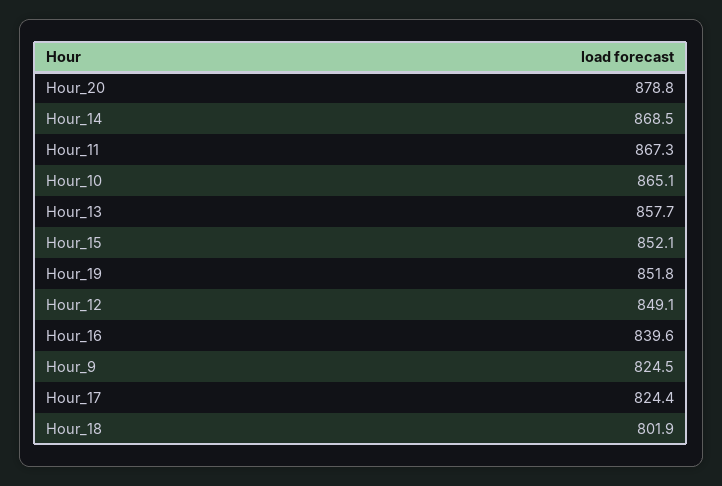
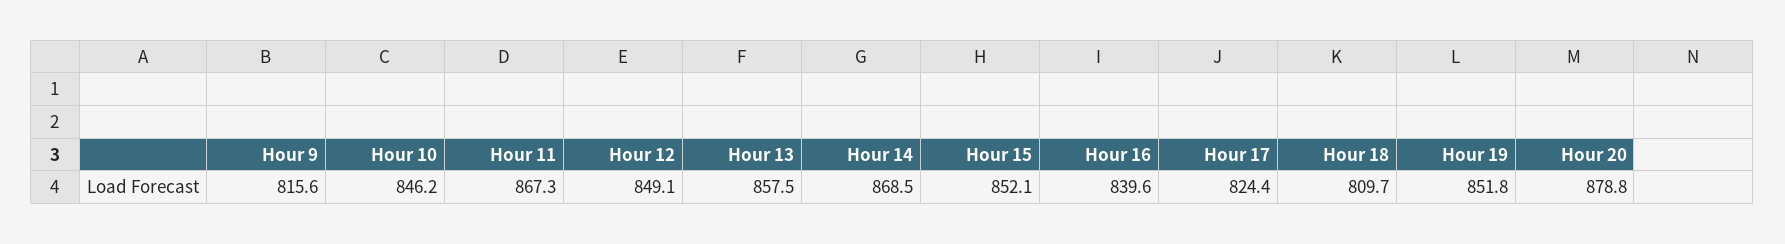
  {
    "Hour_20": 878.8,
    "Hour_14": 868.5,
    "Hour_11": 867.3,
-   "Hour_10": 865.1,
+   "Hour_10": 846.2,
-   "Hour_13": 857.7,
+   "Hour_13": 857.5,
    "Hour_15": 852.1,
    "Hour_19": 851.8,
    "Hour_12": 849.1,
    "Hour_16": 839.6,
-   "Hour_9": 824.5,
+   "Hour_9": 815.6,
    "Hour_17": 824.4,
-   "Hour_18": 801.9
+   "Hour_18": 809.7
  }

